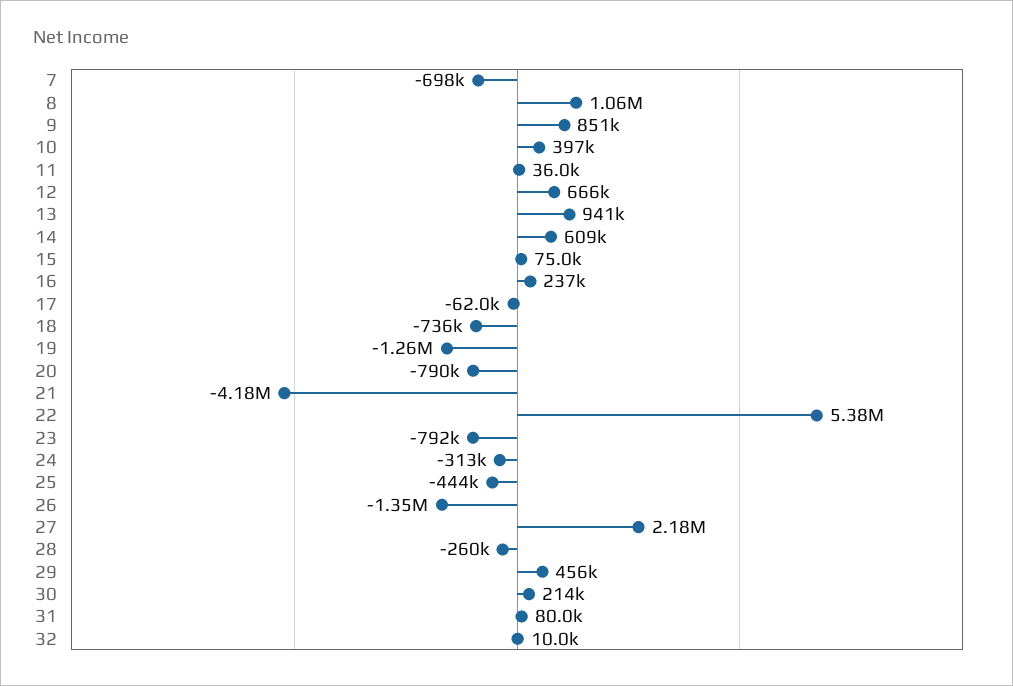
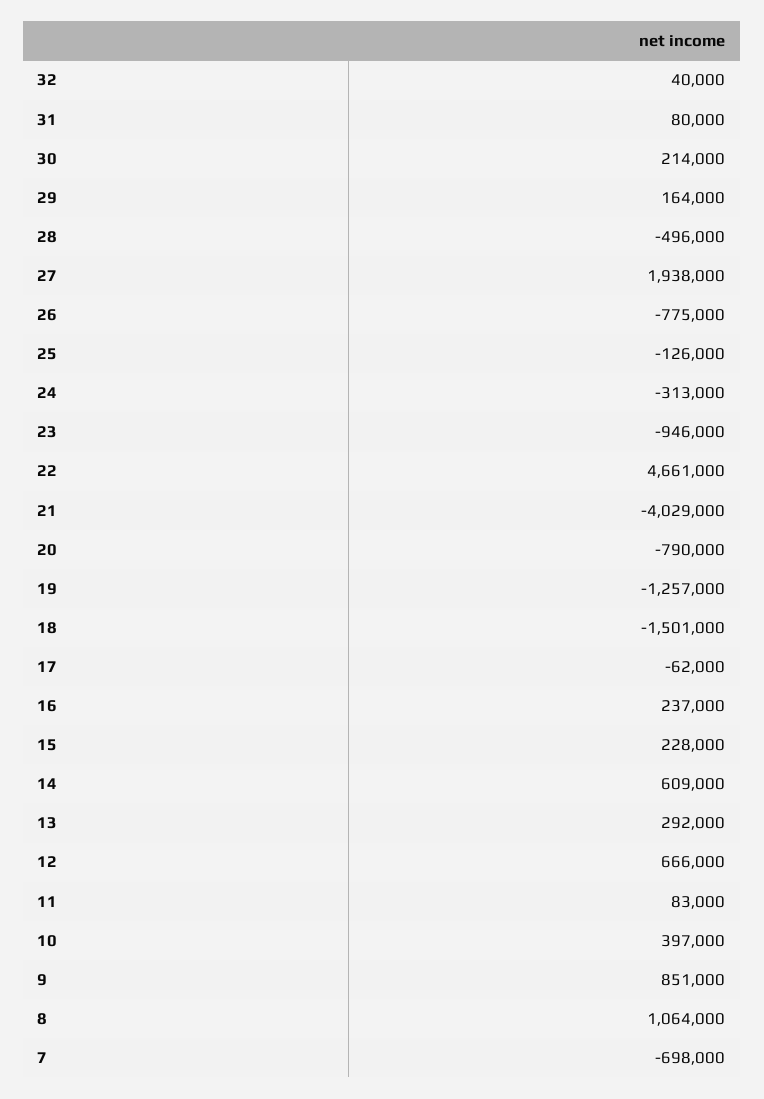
  {
    "7": -698000,
    "8": 1064000,
    "9": 851000,
    "10": 397000,
-   "11": 36000,
+   "11": 83000,
    "12": 666000,
-   "13": 941000,
+   "13": 292000,
    "14": 609000,
-   "15": 75000,
+   "15": 228000,
    "16": 237000,
    "17": -62000,
-   "18": -736000,
+   "18": -1501000,
    "19": -1257000,
    "20": -790000,
-   "21": -4180000,
+   "21": -4029000,
-   "22": 5380000,
+   "22": 4661000,
-   "23": -792000,
+   "23": -946000,
    "24": -313000,
-   "25": -444000,
+   "25": -126000,
-   "26": -1350000,
+   "26": -775000,
-   "27": 2180000,
+   "27": 1938000,
-   "28": -260000,
+   "28": -496000,
-   "29": 456000,
+   "29": 164000,
    "30": 214000,
    "31": 80000,
-   "32": 10000
+   "32": 40000
  }

